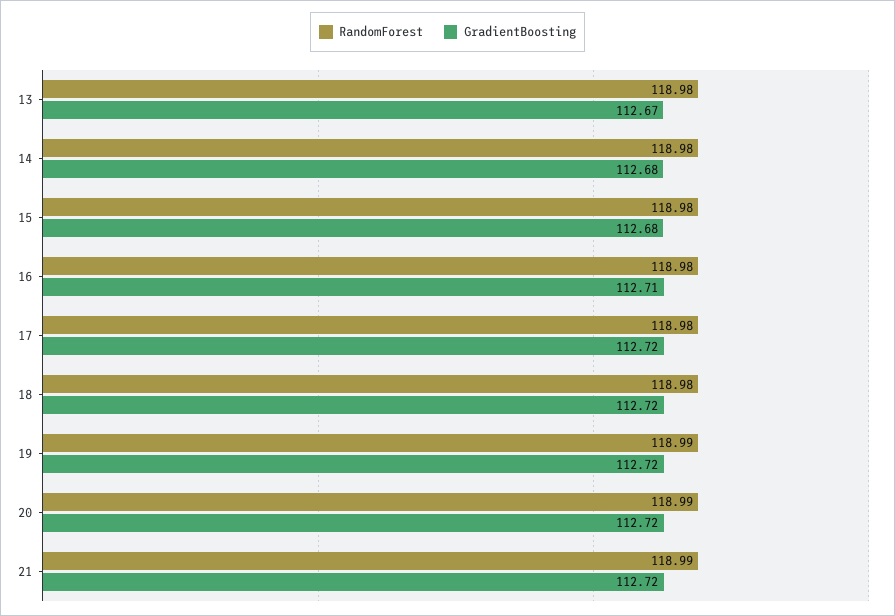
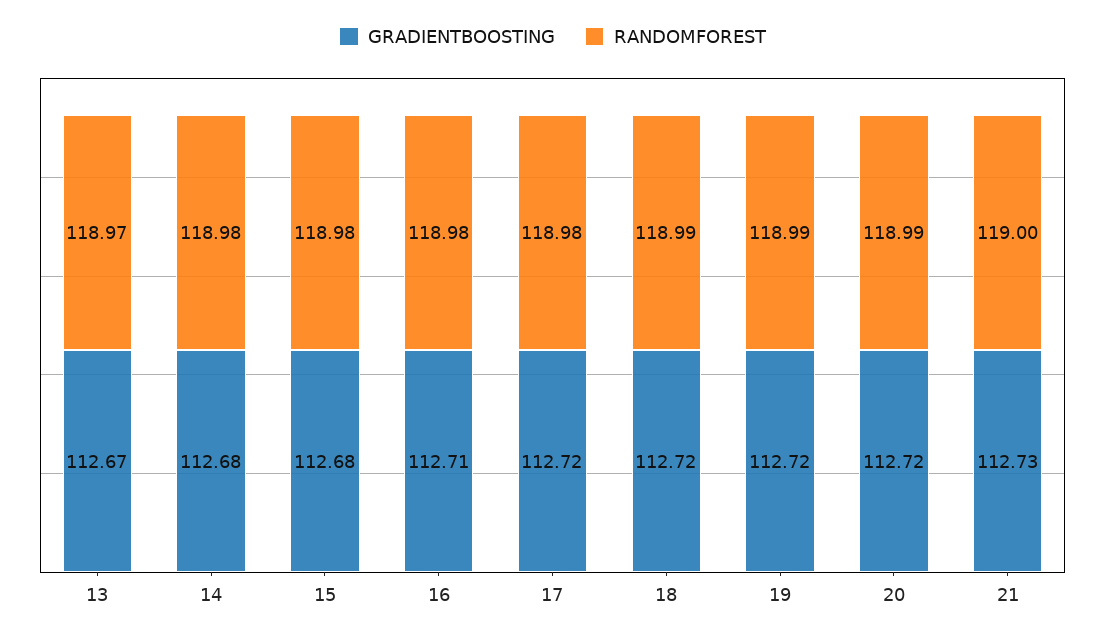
  {
    "RandomForest": {
-     "13": 118.98,
+     "13": 118.97,
      "14": 118.98,
      "15": 118.98,
      "16": 118.98,
      "17": 118.98,
-     "18": 118.98,
+     "18": 118.99,
      "19": 118.99,
      "20": 118.99,
-     "21": 118.99
+     "21": 119
    },
    "GradientBoosting": {
      "13": 112.67,
      "14": 112.68,
      "15": 112.68,
      "16": 112.71,
      "17": 112.72,
      "18": 112.72,
      "19": 112.72,
      "20": 112.72,
-     "21": 112.72
+     "21": 112.73
    }
  }

